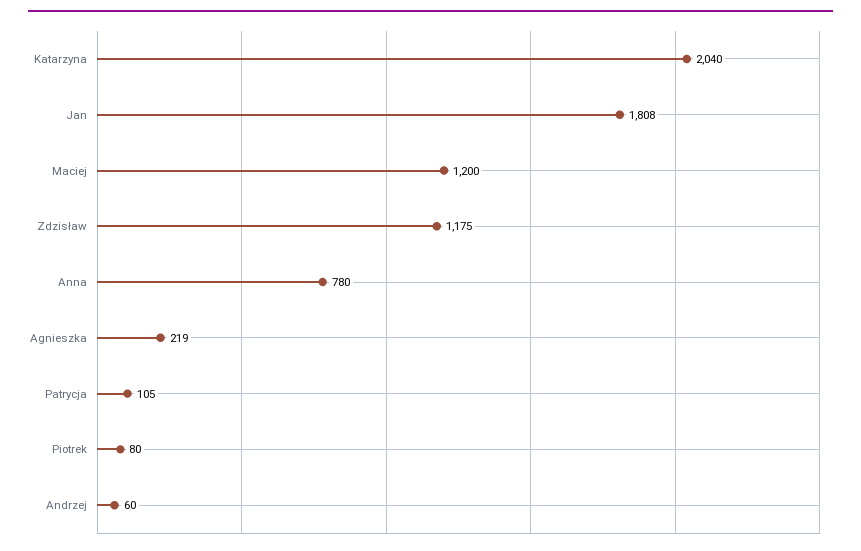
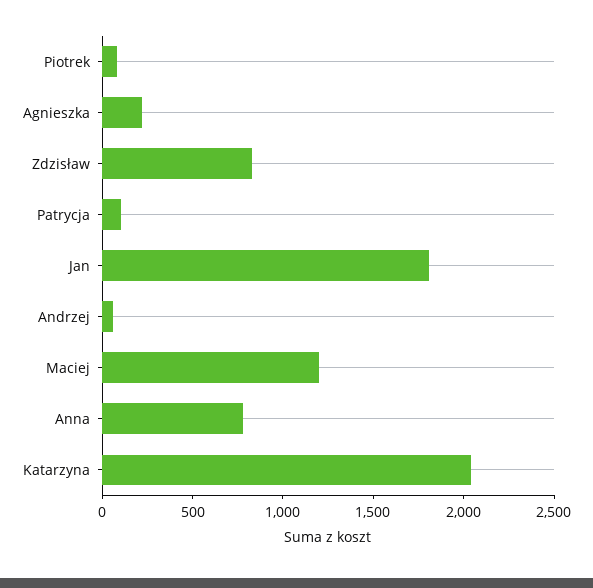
  {
    "Katarzyna": 2040,
    "Jan": 1808,
    "Maciej": 1200,
-   "Zdzisław": 1175,
+   "Zdzisław": 800,
    "Anna": 780,
    "Agnieszka": 219,
    "Patrycja": 105,
    "Piotrek": 80,
    "Andrzej": 60
  }

